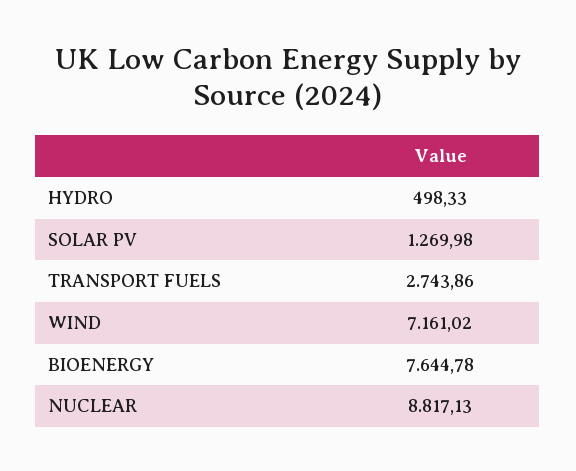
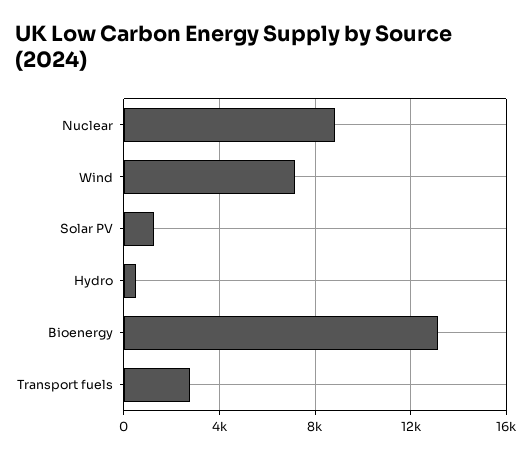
  {
    "HYDRO": 498.33,
    "SOLAR PV": 1269.98,
    "TRANSPORT FUELS": 2743.86,
    "WIND": 7161.02,
-   "BIOENERGY": 7644.78,
+   "BIOENERGY": 13000,
    "NUCLEAR": 8817.13
  }

